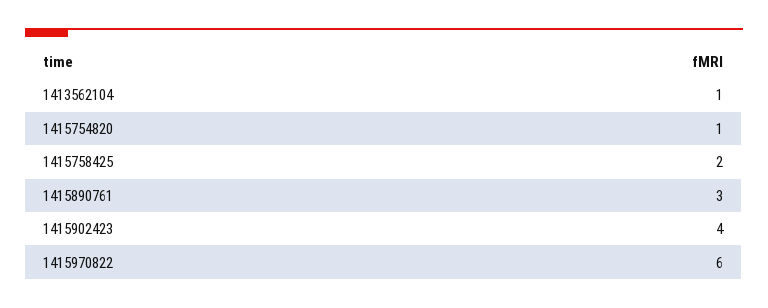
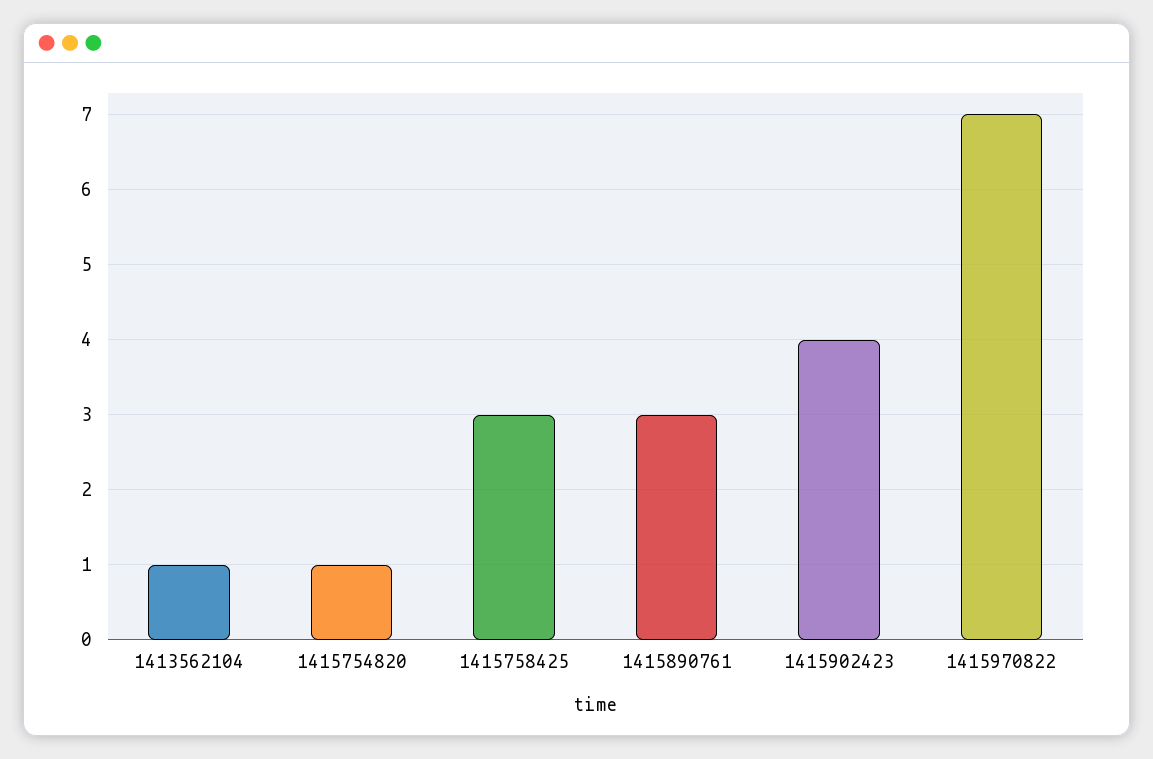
  {
    "1413562104": 1,
    "1415754820": 1,
-   "1415758425": 2,
+   "1415758425": 3,
    "1415890761": 3,
    "1415902423": 4,
-   "1415970822": 6
+   "1415970822": 7
  }

